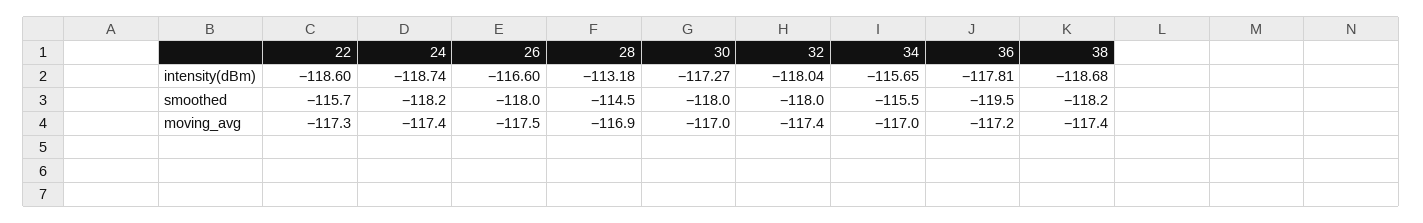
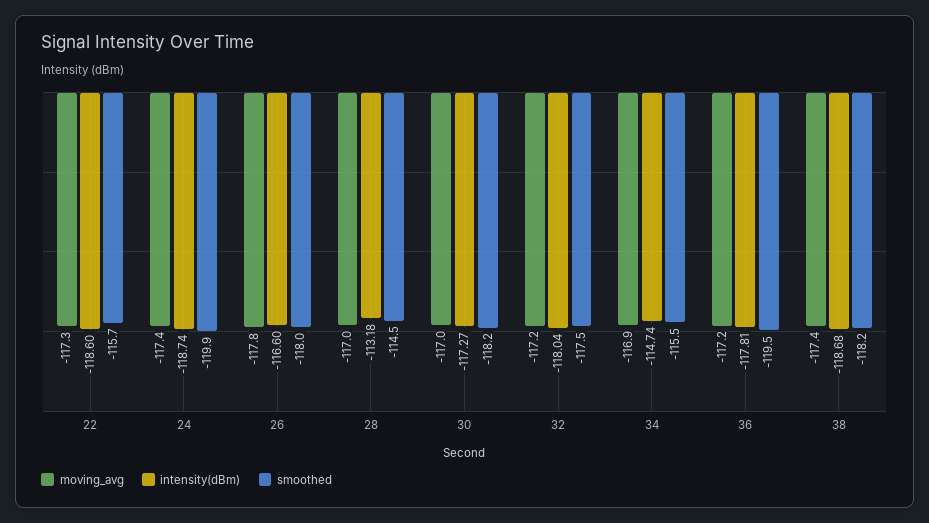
  {
    "intensity(dBm)": {
      "22": -118.6,
      "24": -118.74,
      "26": -116.6,
      "28": -113.18,
      "30": -117.27,
      "32": -118.04,
-     "34": -115.65,
+     "34": -114.74,
      "36": -117.81,
      "38": -118.68
    },
    "smoothed": {
      "22": -115.7,
-     "24": -118.2,
+     "24": -119.9,
      "26": -118,
      "28": -114.5,
-     "30": -118,
+     "30": -118.2,
-     "32": -118,
+     "32": -117.5,
      "34": -115.5,
      "36": -119.5,
      "38": -118.2
    },
    "moving_avg": {
      "22": -117.3,
      "24": -117.4,
-     "26": -117.5,
+     "26": -117.8,
-     "28": -116.9,
+     "28": -117,
      "30": -117,
-     "32": -117.4,
+     "32": -117.2,
-     "34": -117,
+     "34": -116.9,
      "36": -117.2,
      "38": -117.4
    }
  }

